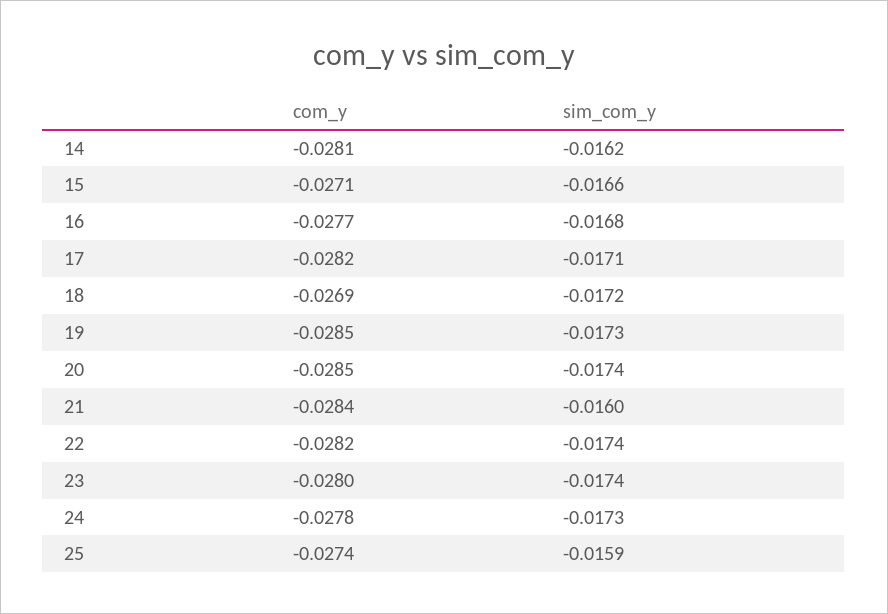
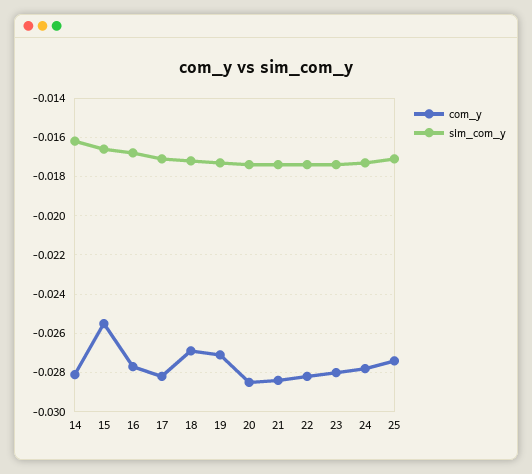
  {
    "com_y": {
      "14": -0.0281,
-     "15": -0.0271,
+     "15": -0.0255,
      "16": -0.0277,
      "17": -0.0282,
      "18": -0.0269,
-     "19": -0.0285,
+     "19": -0.027,
      "20": -0.0285,
      "21": -0.0284,
      "22": -0.0282,
      "23": -0.028,
      "24": -0.0278,
      "25": -0.0274
    },
    "sim_com_y": {
      "14": -0.0162,
      "15": -0.0166,
      "16": -0.0168,
      "17": -0.0171,
      "18": -0.0172,
      "19": -0.0173,
      "20": -0.0174,
-     "21": -0.016,
+     "21": -0.0175,
      "22": -0.0174,
      "23": -0.0174,
      "24": -0.0173,
-     "25": -0.0159
+     "25": -0.017
    }
  }

